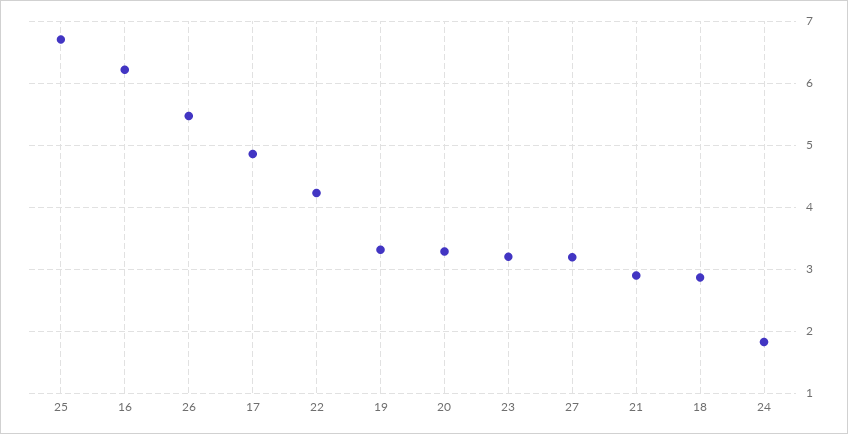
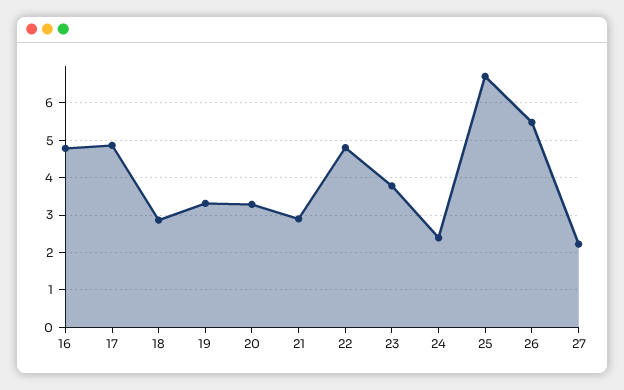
  {
    "25": 6.7,
-   "16": 6.2,
+   "16": 4.8,
    "26": 5.5,
    "17": 4.9,
-   "22": 4.2,
+   "22": 4.8,
    "19": 3.3,
    "20": 3.3,
-   "23": 3.2,
+   "23": 3.8,
-   "27": 3.2,
+   "27": 2.2,
    "21": 2.9,
    "18": 2.9,
-   "24": 1.8
+   "24": 2.4
  }

